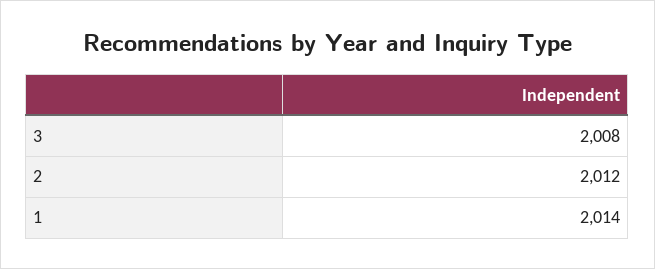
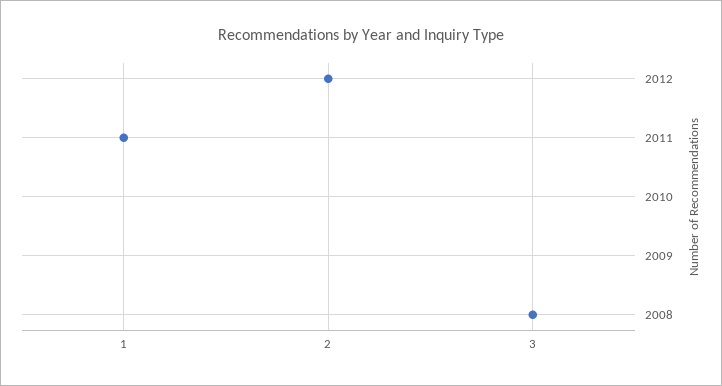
  {
    "3": 2008,
    "2": 2012,
-   "1": 2014
+   "1": 2011
  }

